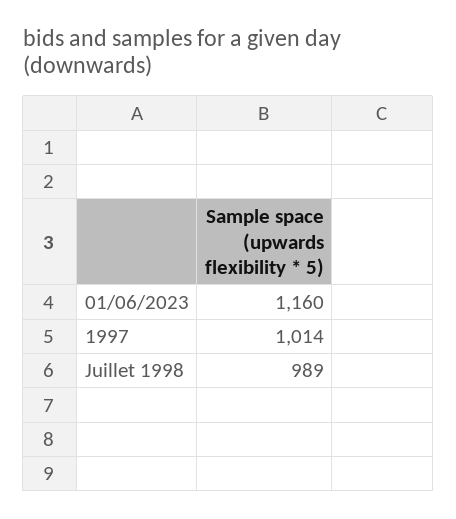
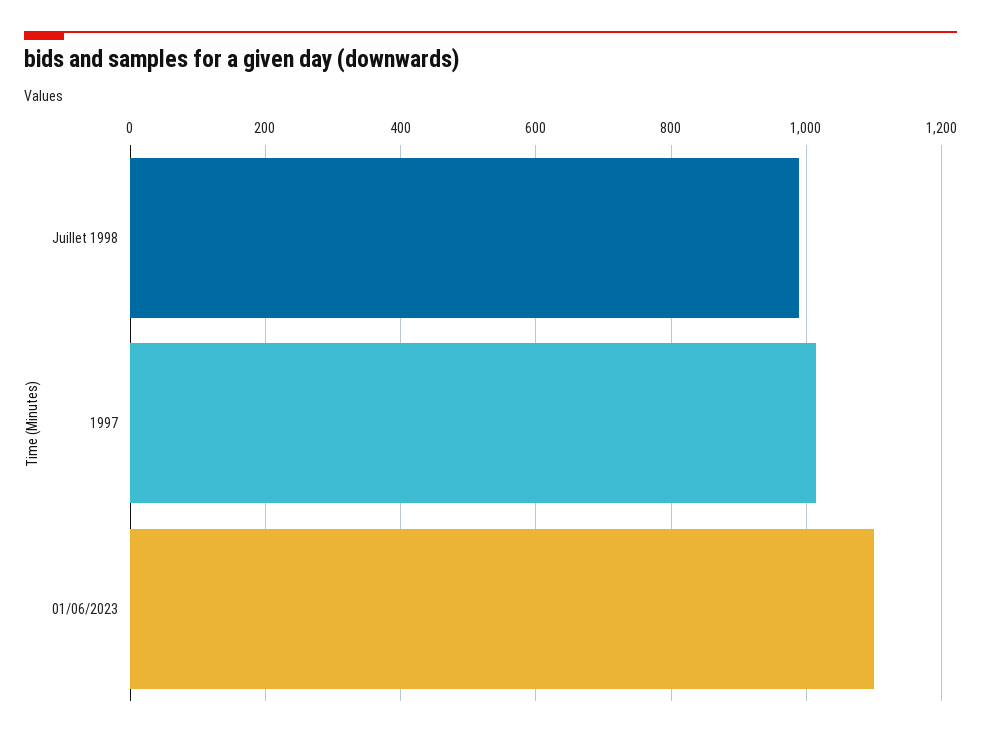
  {
-   "01/06/2023": 1160,
+   "01/06/2023": 1100,
    "1997": 1014,
    "Juillet 1998": 989
  }

